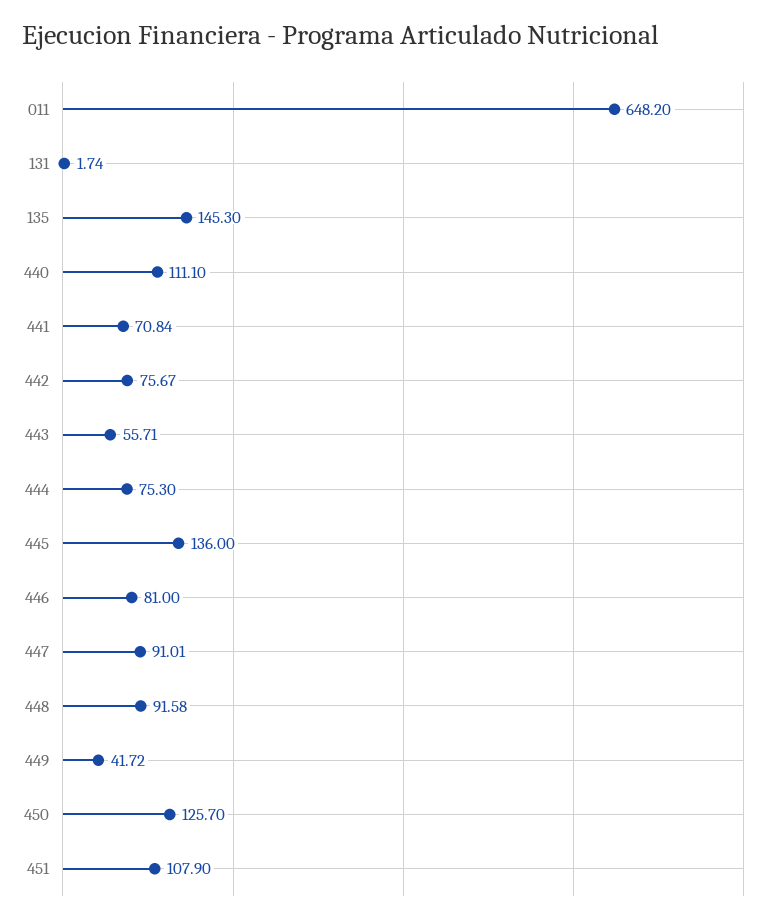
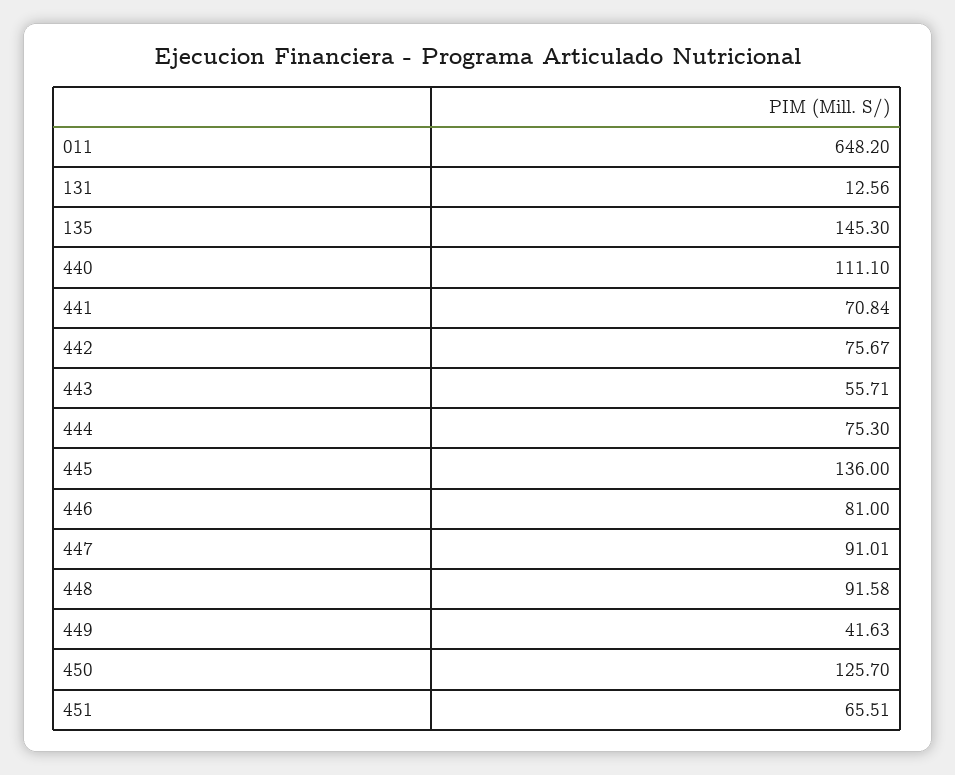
  {
    "011": 648.2,
-   "131": 1.74,
+   "131": 12.56,
    "135": 145.3,
    "440": 111.1,
    "441": 70.84,
    "442": 75.67,
    "443": 55.71,
    "444": 75.3,
    "445": 136,
    "446": 81,
    "447": 91.01,
    "448": 91.58,
-   "449": 41.72,
+   "449": 41.63,
    "450": 125.7,
-   "451": 107.9
+   "451": 65.51
  }

